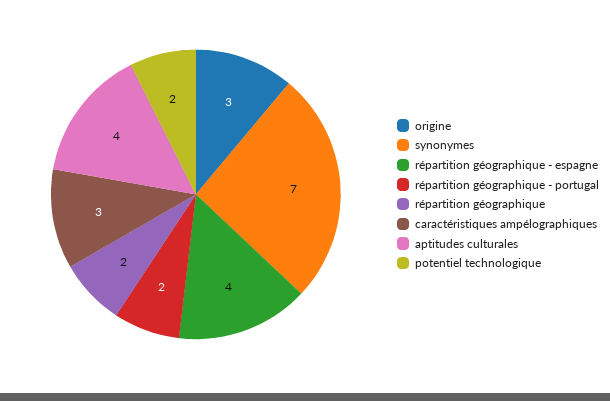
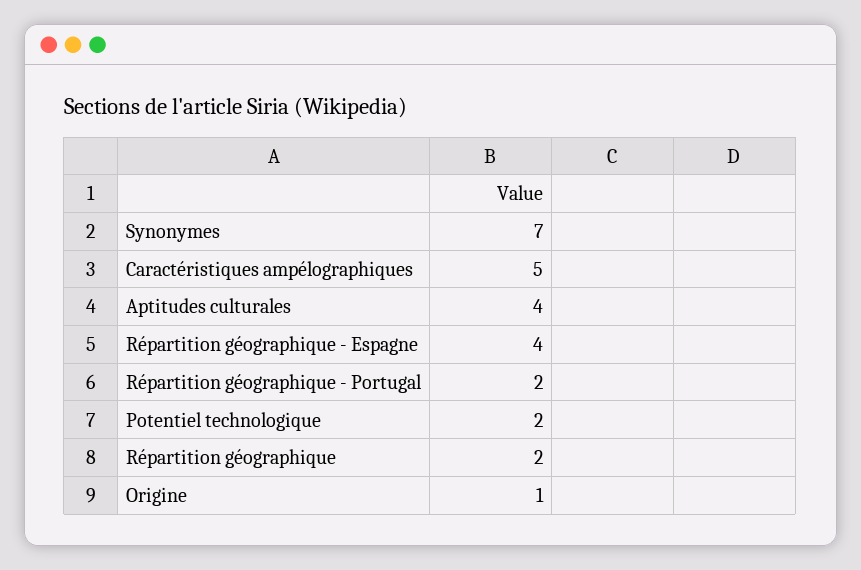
  {
-   "origine": 3,
+   "origine": 1,
    "synonymes": 7,
    "répartition géographique - espagne": 4,
    "répartition géographique - portugal": 2,
    "répartition géographique": 2,
-   "caractéristiques ampélographiques": 3,
+   "caractéristiques ampélographiques": 5,
    "aptitudes culturales": 4,
    "potentiel technologique": 2
  }

